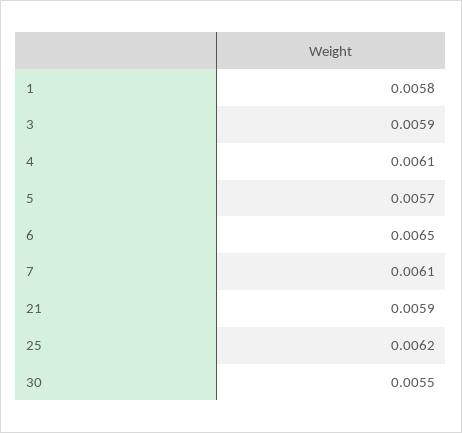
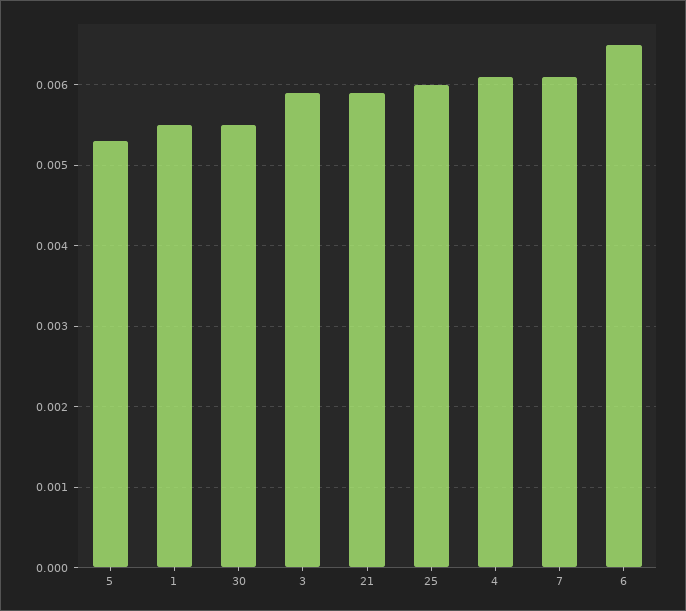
  {
-   "1": 0.0058,
+   "1": 0.0055,
    "3": 0.0059,
    "4": 0.0061,
-   "5": 0.0057,
+   "5": 0.0053,
    "6": 0.0065,
    "7": 0.0061,
    "21": 0.0059,
-   "25": 0.0062,
+   "25": 0.006,
    "30": 0.0055
  }

